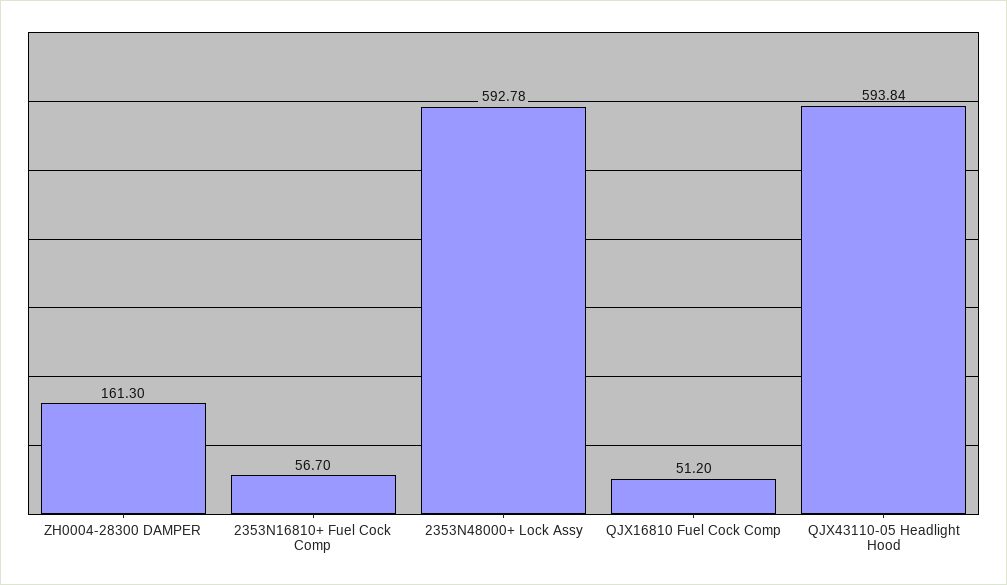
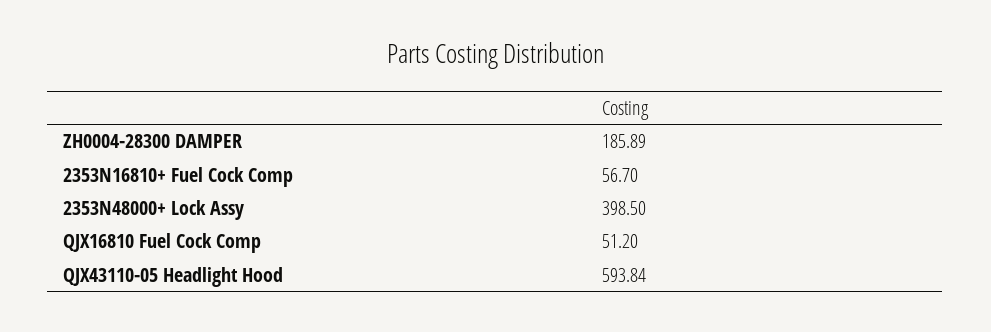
  {
-   "ZH0004-28300 DAMPER": 161.3,
+   "ZH0004-28300 DAMPER": 185.89,
    "2353N16810+ Fuel Cock Comp": 56.7,
-   "2353N48000+ Lock Assy": 592.78,
+   "2353N48000+ Lock Assy": 398.5,
    "QJX16810 Fuel Cock Comp": 51.2,
    "QJX43110-05 Headlight Hood": 593.84
  }

